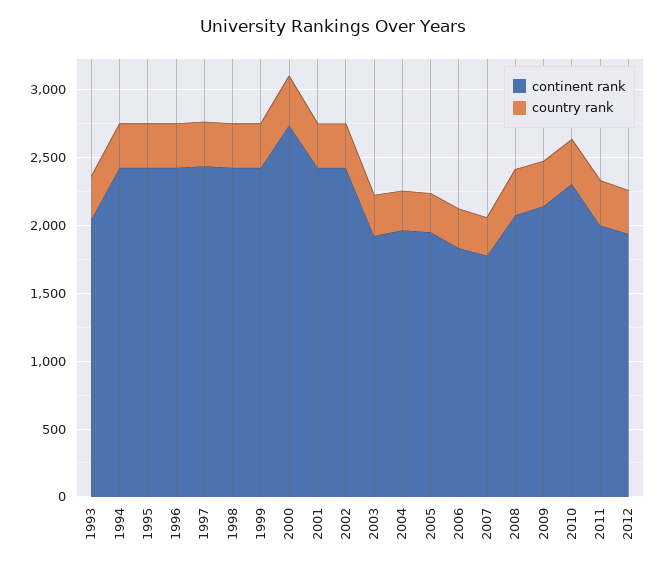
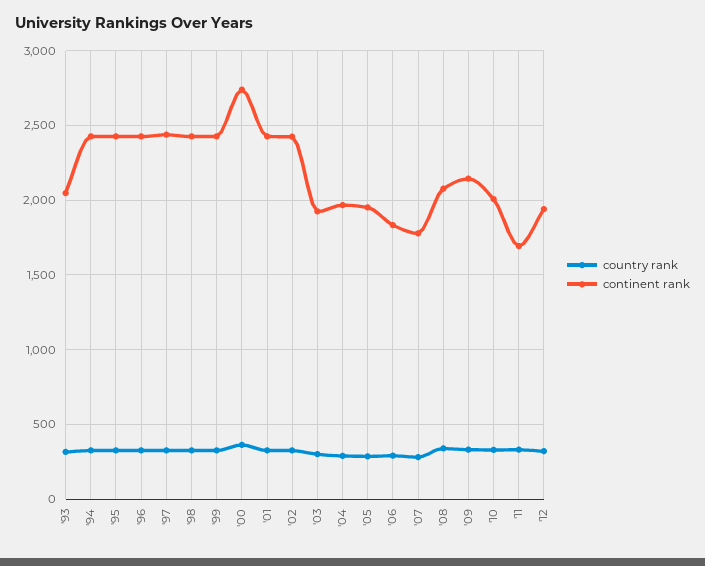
  {
    "continent rank": {
      "1993": 2050,
      "1994": 2450,
      "1995": 2450,
      "1996": 2450,
      "1997": 2450,
      "1998": 2450,
      "1999": 2450,
      "2000": 2750,
      "2001": 2450,
      "2002": 2450,
      "2003": 1900,
      "2004": 1950,
      "2005": 1950,
      "2006": 1850,
      "2007": 1800,
      "2008": 2100,
      "2009": 2150,
-     "2010": 2300,
+     "2010": 2000,
-     "2011": 2000,
+     "2011": 1700,
      "2012": 1950
    },
    "country rank": {
      "1993": 300,
      "1994": 350,
      "1995": 350,
      "1996": 350,
      "1997": 350,
      "1998": 350,
      "1999": 350,
      "2000": 350,
      "2001": 350,
      "2002": 350,
      "2003": 300,
      "2004": 300,
      "2005": 300,
      "2006": 300,
      "2007": 300,
      "2008": 350,
      "2009": 350,
      "2010": 350,
      "2011": 350,
      "2012": 300
    }
  }

